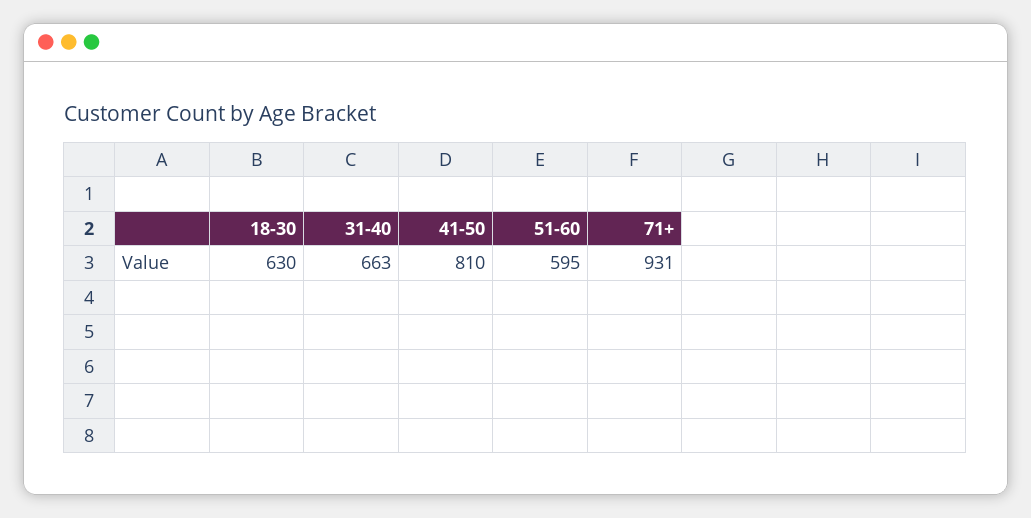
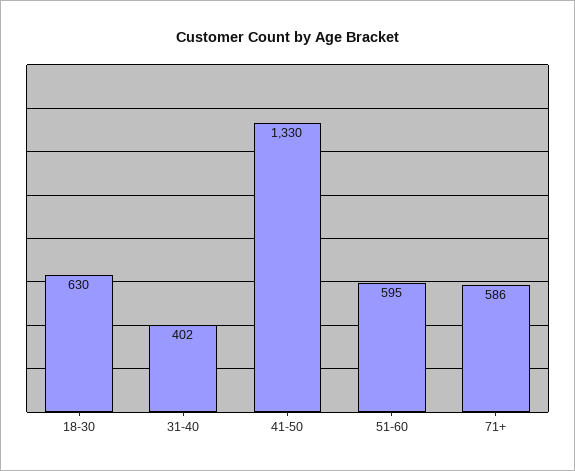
  {
    "18-30": 630,
-   "31-40": 663,
+   "31-40": 402,
-   "41-50": 810,
+   "41-50": 1330,
    "51-60": 595,
-   "71+": 931
+   "71+": 586
  }

